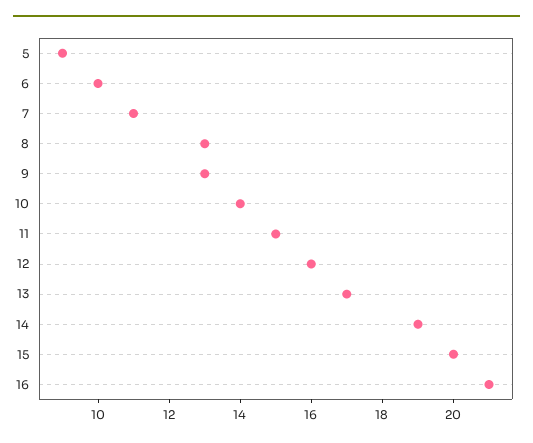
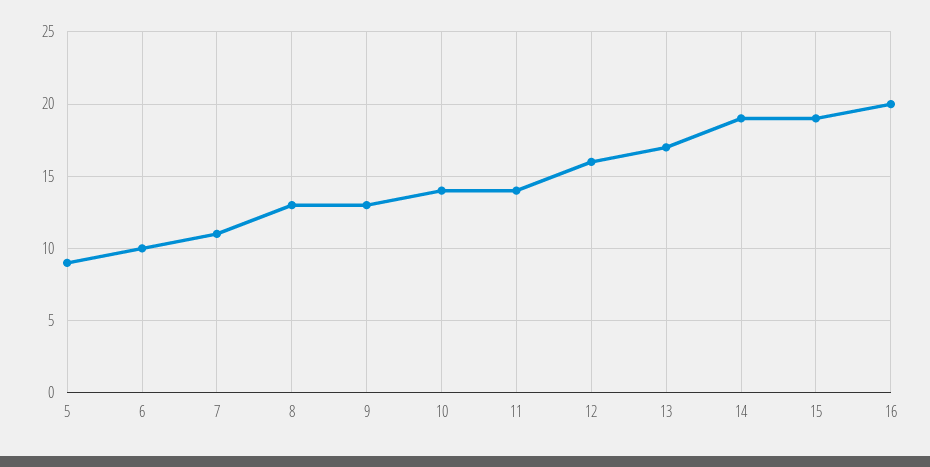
  {
    "5": 9,
    "6": 10,
    "7": 11,
    "8": 13,
    "9": 13,
    "10": 14,
-   "11": 15,
+   "11": 14,
    "12": 16,
    "13": 17,
    "14": 19,
-   "15": 20,
+   "15": 19,
-   "16": 21
+   "16": 20
  }

